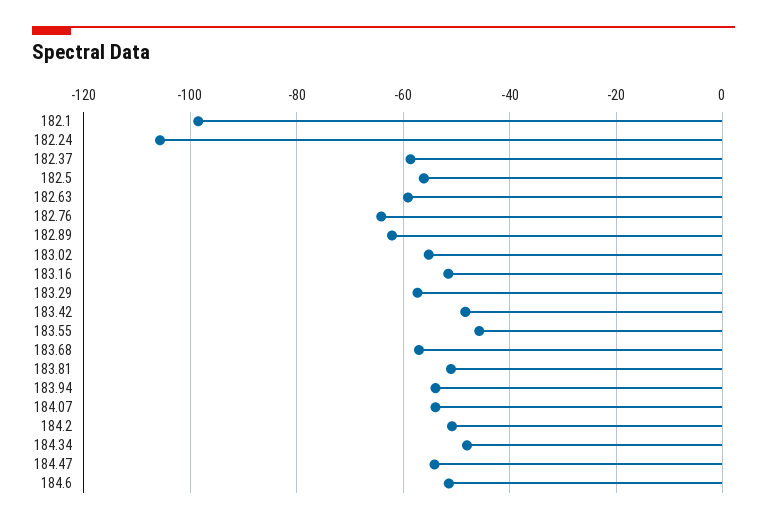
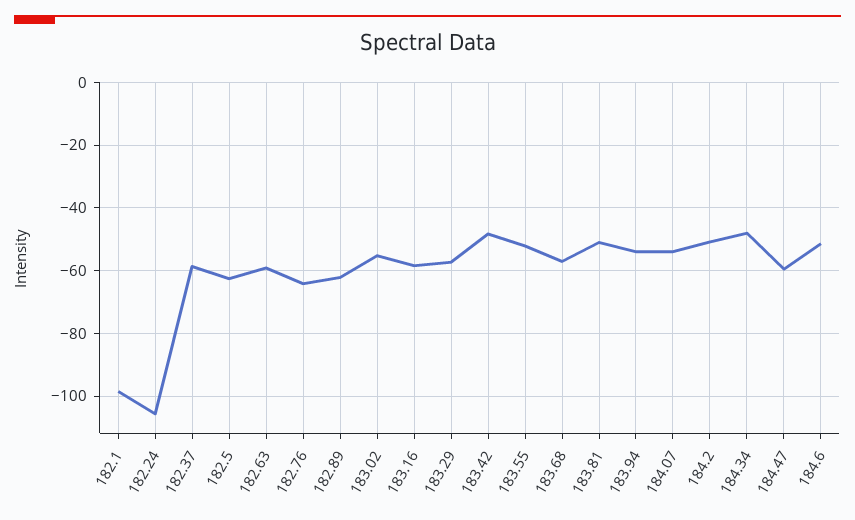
  {
    "182.1": -98,
    "182.24": -106,
    "182.37": -58,
-   "182.5": -56,
+   "182.5": -62,
    "182.63": -60,
    "182.76": -64,
    "182.89": -62,
    "183.02": -56,
-   "183.16": -52,
+   "183.16": -58,
    "183.29": -58,
    "183.42": -48,
-   "183.55": -46,
+   "183.55": -52,
    "183.68": -58,
    "183.81": -52,
    "183.94": -54,
    "184.07": -54,
    "184.2": -50,
    "184.34": -48,
-   "184.47": -54,
+   "184.47": -60,
    "184.6": -52
  }

